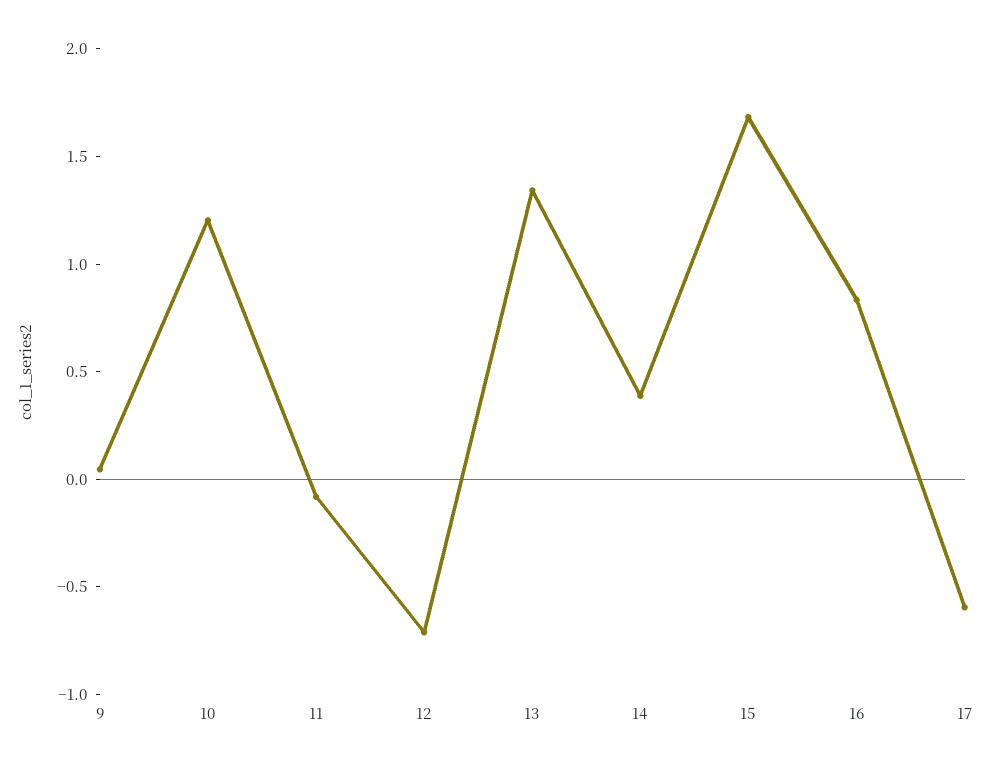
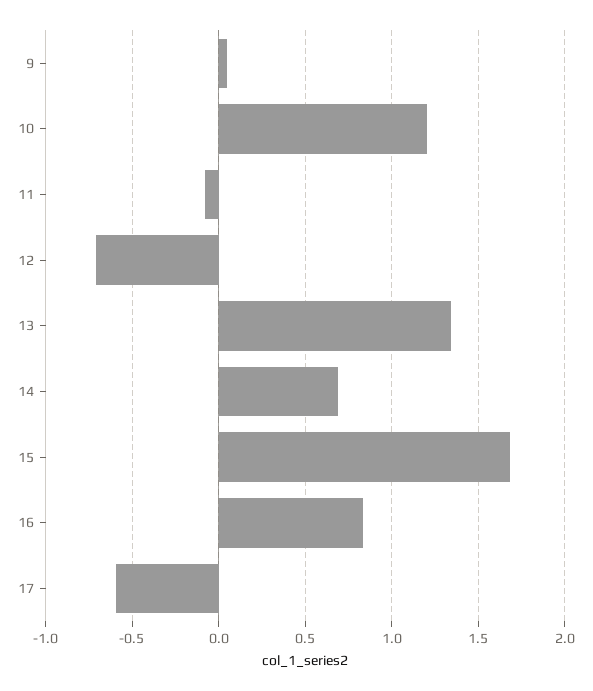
  {
    "9": 0.05,
    "10": 1.2,
    "11": -0.1,
    "12": -0.7,
    "13": 1.35,
-   "14": 0.4,
+   "14": 0.7,
    "15": 1.7,
    "16": 0.85,
    "17": -0.6
  }

